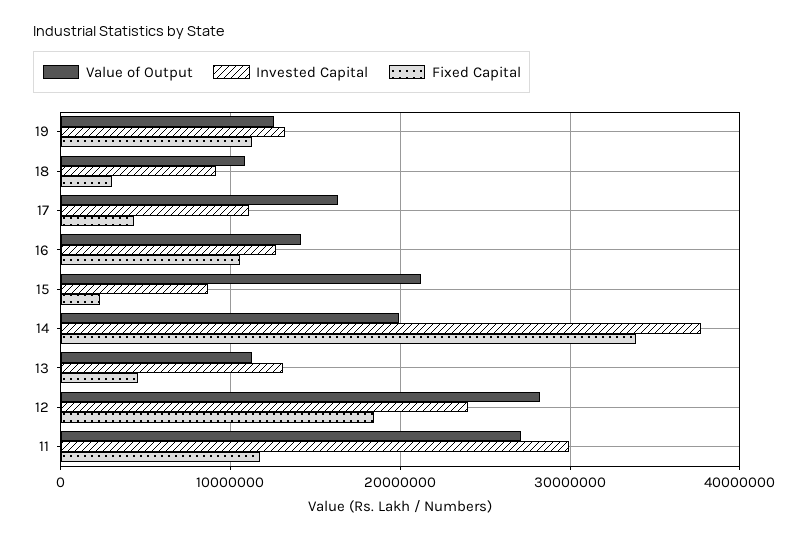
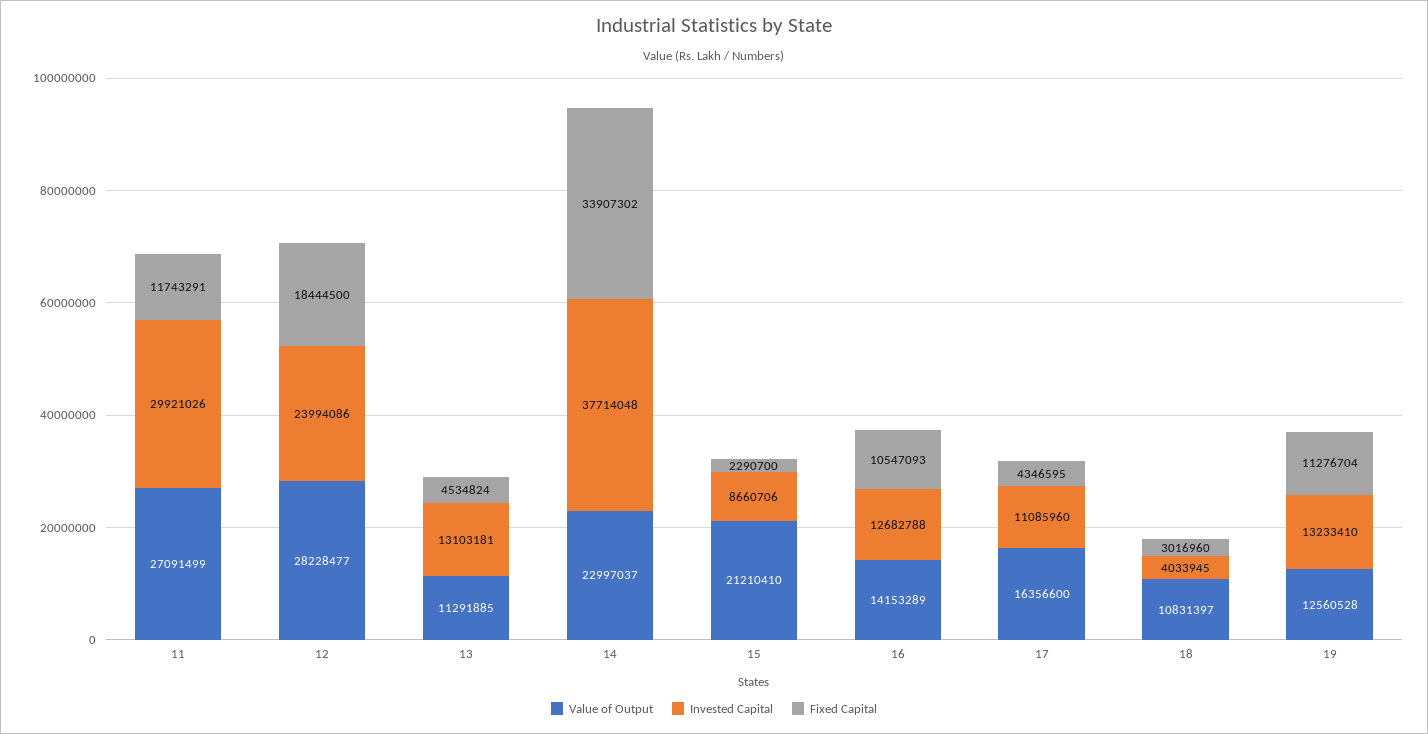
  {
    "Value of Output": {
      "19": 12560528,
      "18": 10831397,
      "17": 16356600,
      "16": 14153289,
      "15": 21210410,
-     "14": 20000000,
+     "14": 22997037,
      "13": 11291885,
      "12": 28228477,
      "11": 27091499
    },
    "Invested Capital": {
      "19": 13233410,
-     "18": 9000000,
+     "18": 4033945,
      "17": 11085960,
      "16": 12682788,
      "15": 8660706,
      "14": 37714048,
      "13": 13103181,
      "12": 23994086,
      "11": 29921026
    },
    "Fixed Capital": {
      "19": 11276704,
      "18": 3016960,
      "17": 4346595,
      "16": 10547093,
      "15": 2290700,
      "14": 33907302,
      "13": 4534824,
      "12": 18444500,
      "11": 11743291
    }
  }

